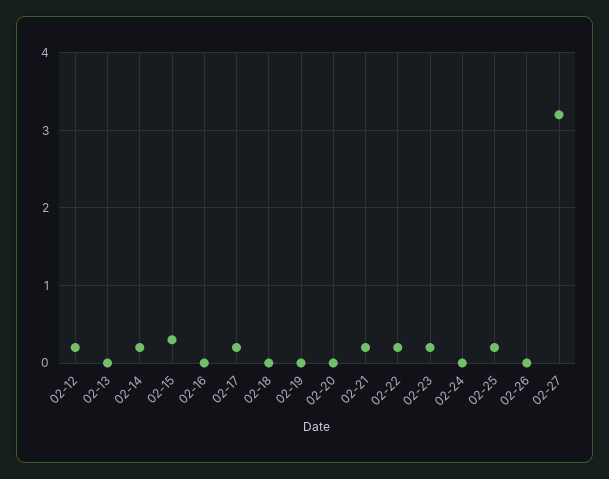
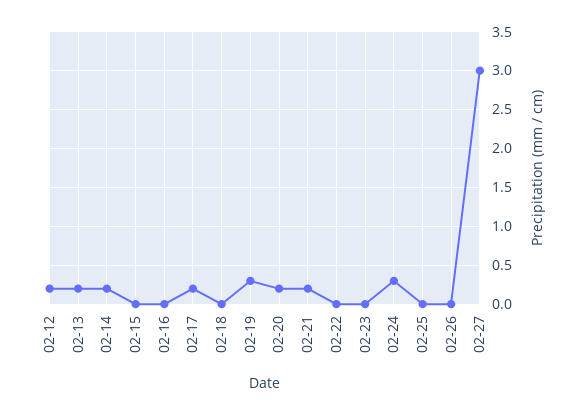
  {
    "02-12": 0.2,
-   "02-13": 0,
+   "02-13": 0.2,
    "02-14": 0.2,
-   "02-15": 0.3,
+   "02-15": 0,
    "02-16": 0,
    "02-17": 0.2,
    "02-18": 0,
-   "02-19": 0,
+   "02-19": 0.3,
-   "02-20": 0,
+   "02-20": 0.2,
    "02-21": 0.2,
-   "02-22": 0.2,
+   "02-22": 0,
-   "02-23": 0.2,
+   "02-23": 0,
-   "02-24": 0,
+   "02-24": 0.3,
-   "02-25": 0.2,
+   "02-25": 0,
    "02-26": 0,
-   "02-27": 3.2
+   "02-27": 3
  }

